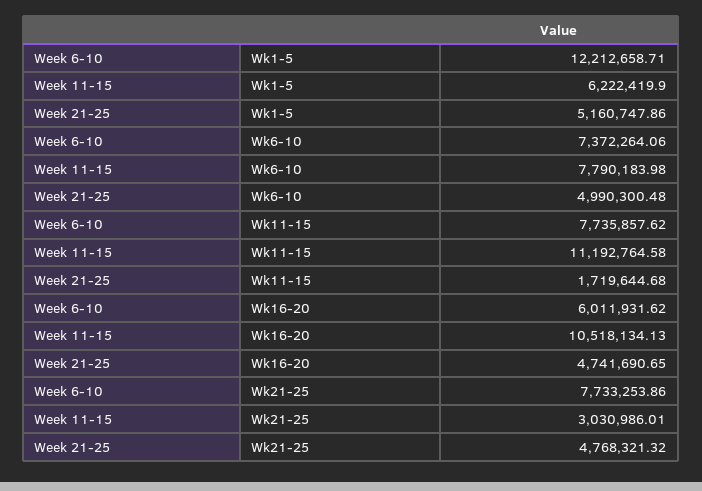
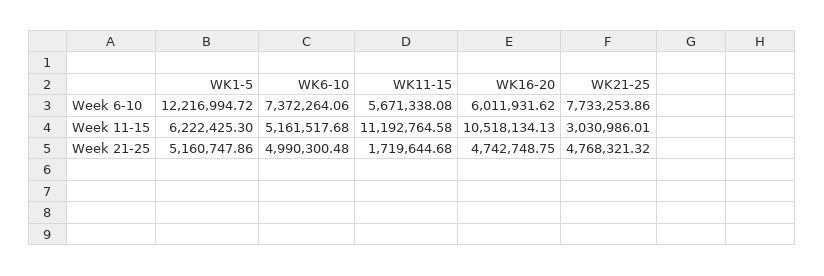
  {
    "Week 6-10": {
-     "Wk1-5": 12212658.71,
+     "Wk1-5": 12216994.72,
      "Wk6-10": 7372264.06,
-     "Wk11-15": 7735857.62,
+     "Wk11-15": 5671338.08,
      "Wk16-20": 6011931.62,
      "Wk21-25": 7733253.86
    },
    "Week 11-15": {
-     "Wk1-5": 6222419.9,
+     "Wk1-5": 6222425.3,
-     "Wk6-10": 7790183.98,
+     "Wk6-10": 5161517.68,
      "Wk11-15": 11192764.58,
      "Wk16-20": 10518134.13,
      "Wk21-25": 3030986.01
    },
    "Week 21-25": {
      "Wk1-5": 5160747.86,
      "Wk6-10": 4990300.48,
      "Wk11-15": 1719644.68,
-     "Wk16-20": 4741690.65,
+     "Wk16-20": 4742748.75,
      "Wk21-25": 4768321.32
    }
  }

